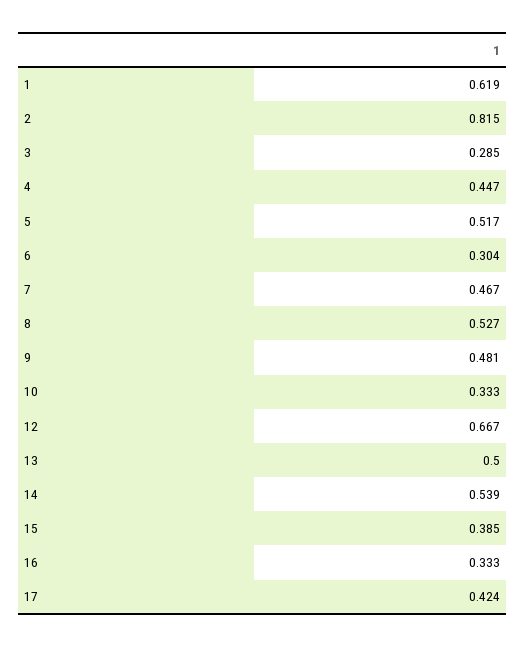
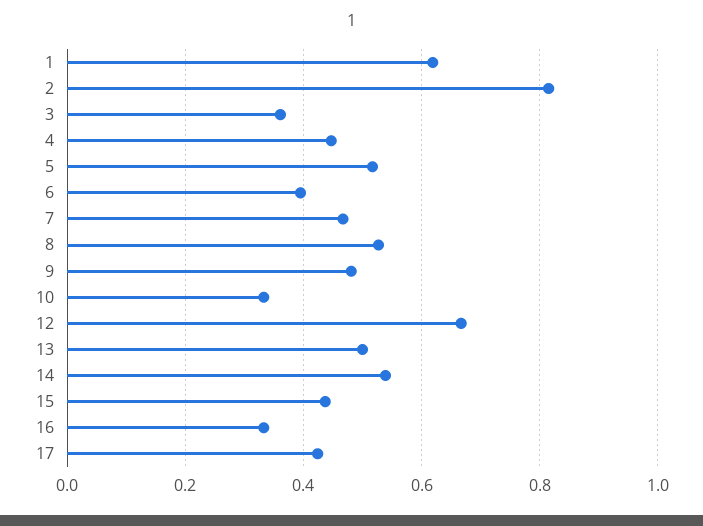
  {
    "1": 0.619,
    "2": 0.815,
-   "3": 0.285,
+   "3": 0.36,
    "4": 0.447,
    "5": 0.517,
-   "6": 0.304,
+   "6": 0.4,
    "7": 0.467,
    "8": 0.527,
    "9": 0.481,
    "10": 0.333,
    "12": 0.667,
    "13": 0.5,
    "14": 0.539,
-   "15": 0.385,
+   "15": 0.44,
    "16": 0.333,
    "17": 0.424
  }

